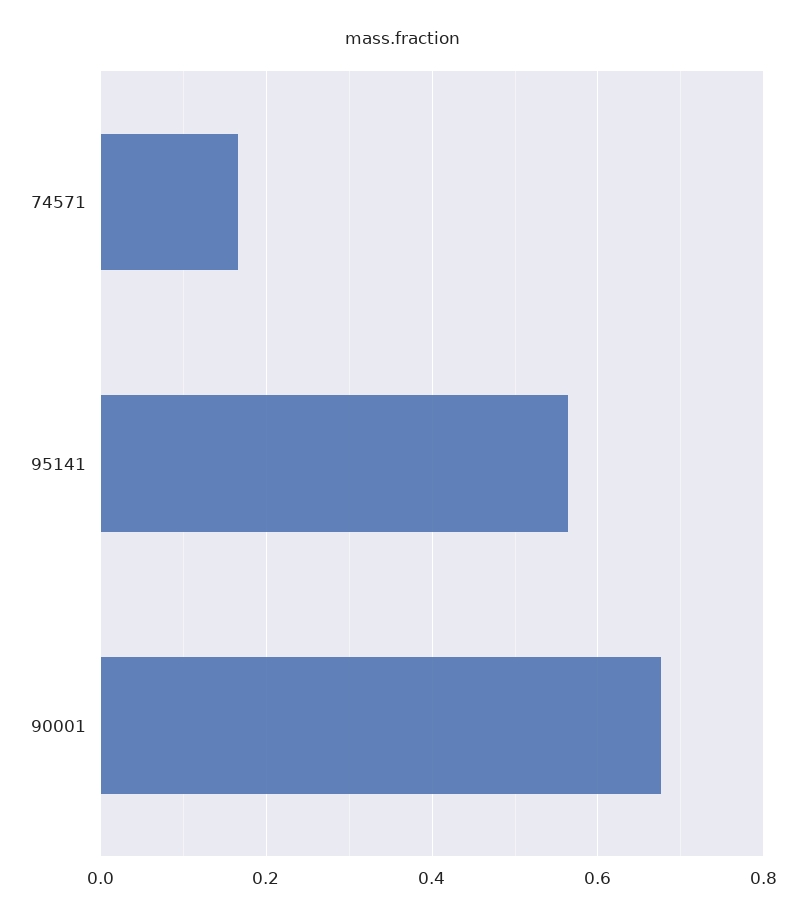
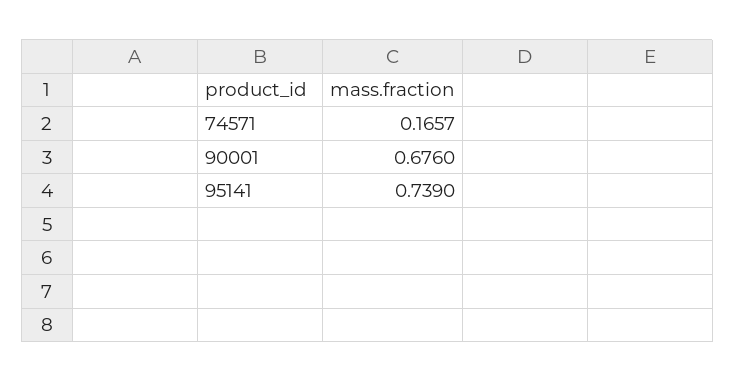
  {
    "74571": 0.1657,
-   "95141": 0.56,
+   "95141": 0.739,
    "90001": 0.676
  }

